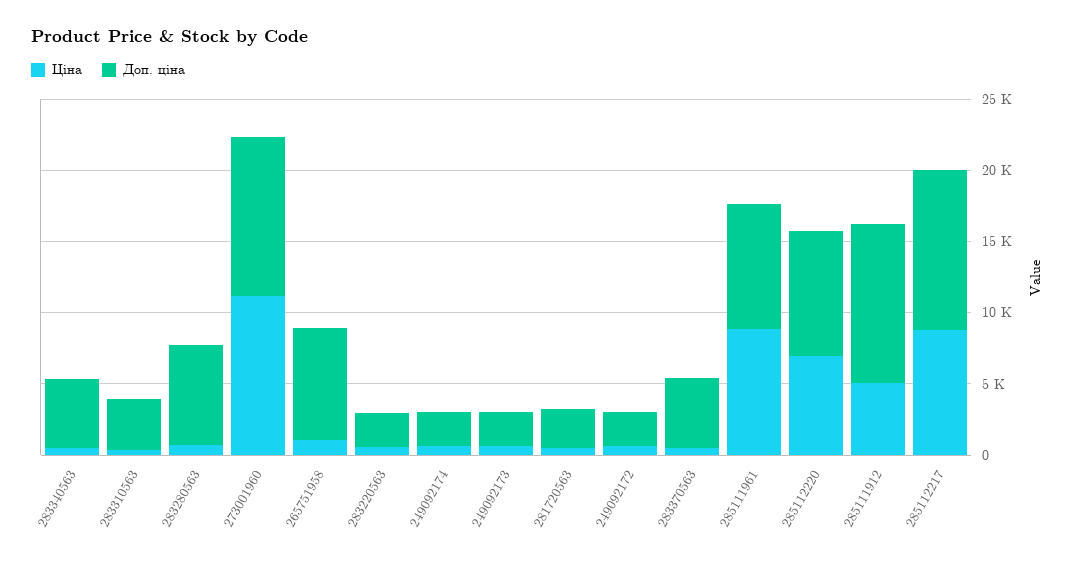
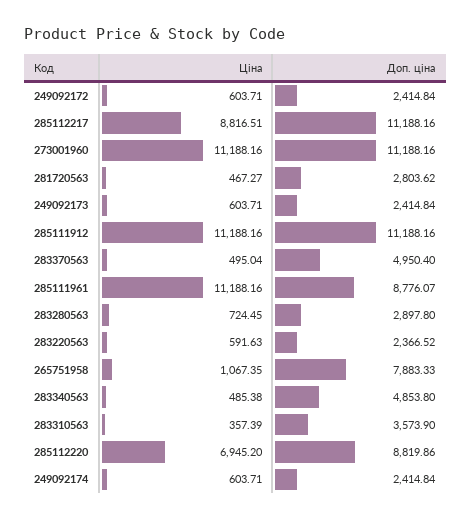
  {
    "Ціна": {
      "283340563": 485.38,
      "283310563": 357.39,
      "283280563": 724.45,
      "273001960": 11188.16,
      "265751958": 1067.35,
      "283220563": 591.63,
      "249092174": 603.71,
      "249092173": 603.71,
      "281720563": 467.27,
      "249092172": 603.71,
      "283370563": 495.04,
-     "285111961": 9000,
+     "285111961": 11188.16,
      "285112220": 6945.2,
-     "285111912": 5000,
+     "285111912": 11188.16,
      "285112217": 8816.51
    },
    "Доп. ціна": {
      "283340563": 4853.8,
      "283310563": 3573.9,
-     "283280563": 7000,
+     "283280563": 2897.8,
      "273001960": 11188.16,
      "265751958": 7883.33,
      "283220563": 2366.52,
      "249092174": 2414.84,
      "249092173": 2414.84,
      "281720563": 2803.62,
      "249092172": 2414.84,
      "283370563": 4950.4,
      "285111961": 8776.07,
      "285112220": 8819.86,
      "285111912": 11188.16,
      "285112217": 11188.16
    }
  }

